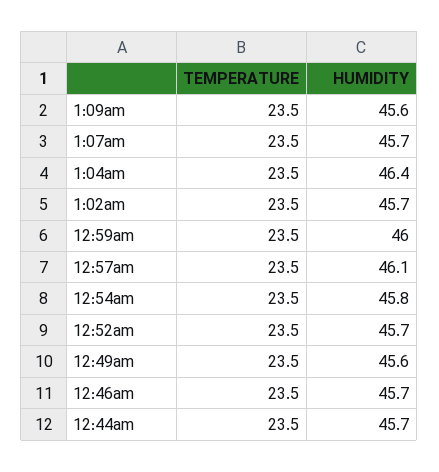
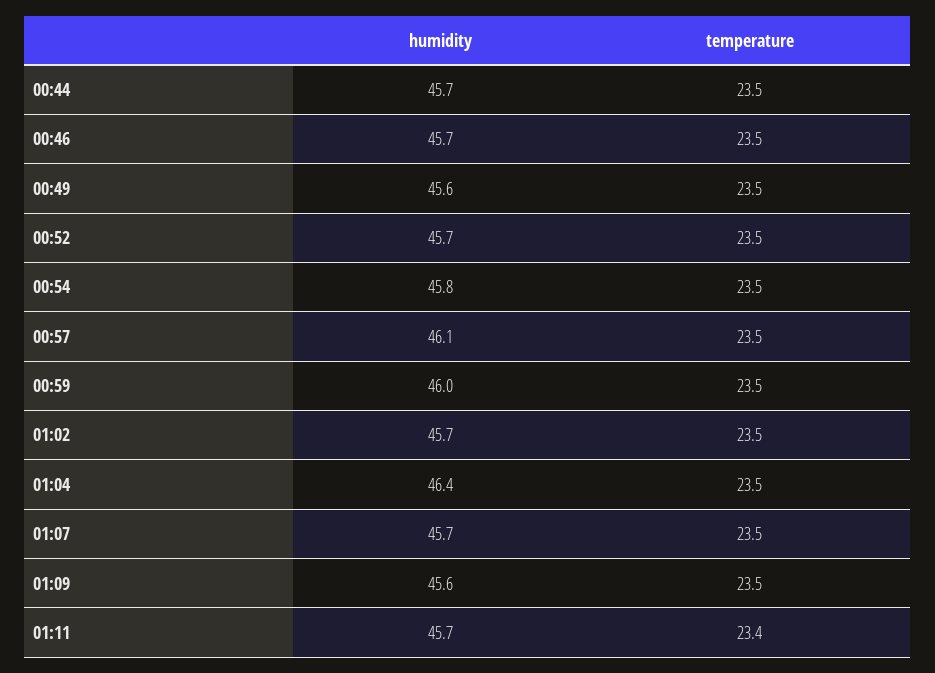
  {
    "TEMPERATURE": {
      "1:09am": 23.5,
      "1:07am": 23.5,
      "1:04am": 23.5,
      "1:02am": 23.5,
      "12:59am": 23.5,
      "12:57am": 23.5,
      "12:54am": 23.5,
      "12:52am": 23.5,
      "12:49am": 23.5,
      "12:46am": 23.5,
-     "12:44am": 23.5
+     "12:44am": 23.5,
+     "01:11": 23.4
    },
    "HUMIDITY": {
      "1:09am": 45.6,
      "1:07am": 45.7,
      "1:04am": 46.4,
      "1:02am": 45.7,
      "12:59am": 46,
      "12:57am": 46.1,
      "12:54am": 45.8,
      "12:52am": 45.7,
      "12:49am": 45.6,
      "12:46am": 45.7,
-     "12:44am": 45.7
+     "12:44am": 45.7,
+     "01:11": 45.7
    }
  }

